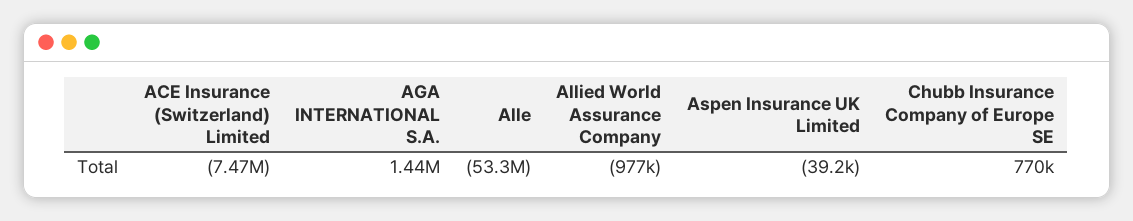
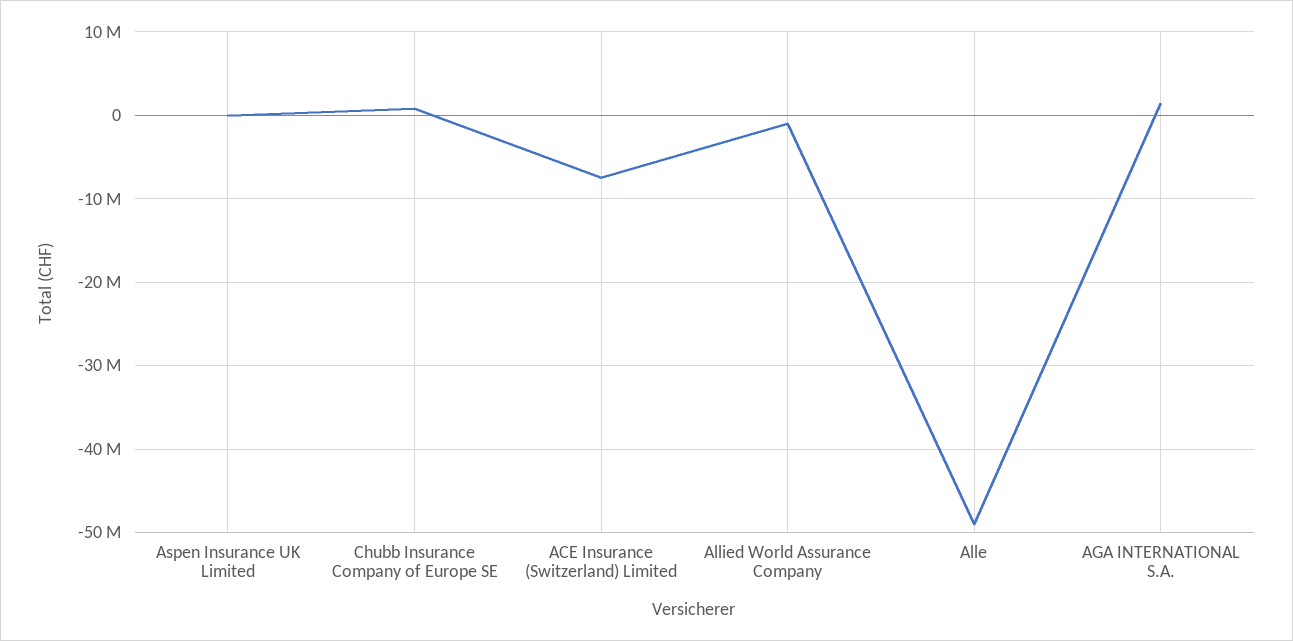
  {
    "ACE Insurance (Switzerland) Limited": -7470000,
    "AGA INTERNATIONAL S.A.": 1440000,
-   "Alle": -53300000,
+   "Alle": -49000000,
    "Allied World Assurance Company": -977000,
    "Aspen Insurance UK Limited": -39200,
    "Chubb Insurance Company of Europe SE": 770000
  }

